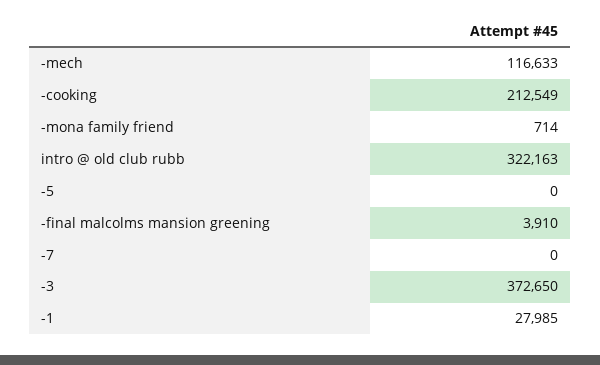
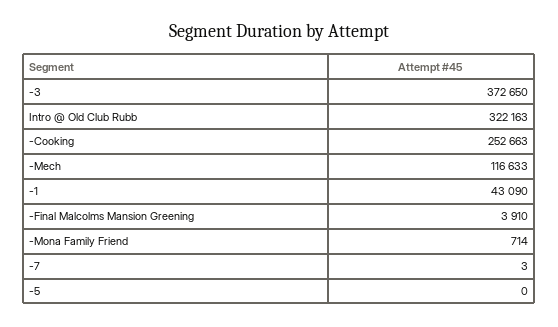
  {
    "-mech": 116633,
-   "-cooking": 212549,
+   "-cooking": 252663,
    "-mona family friend": 714,
    "intro @ old club rubb": 322163,
    "-5": 0,
    "-final malcolms mansion greening": 3910,
-   "-7": 0,
+   "-7": 3,
    "-3": 372650,
-   "-1": 27985
+   "-1": 43090
  }

